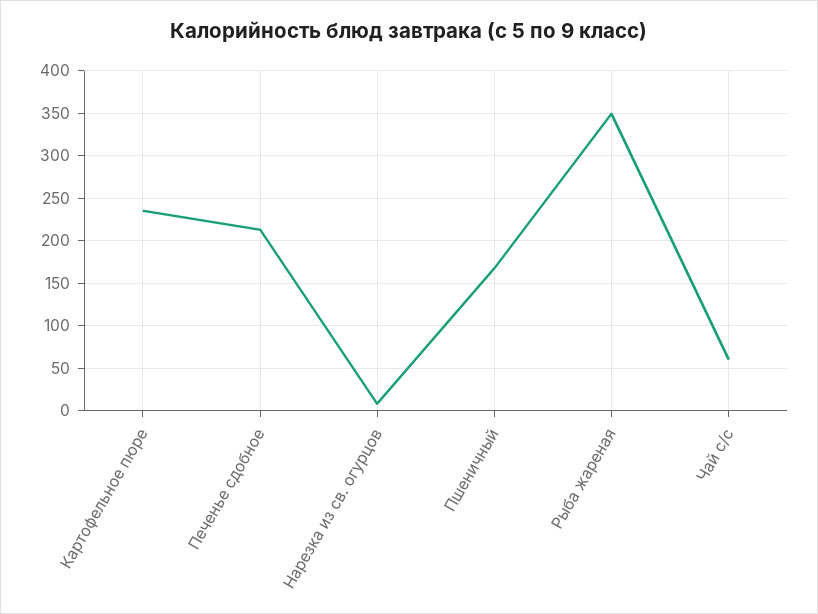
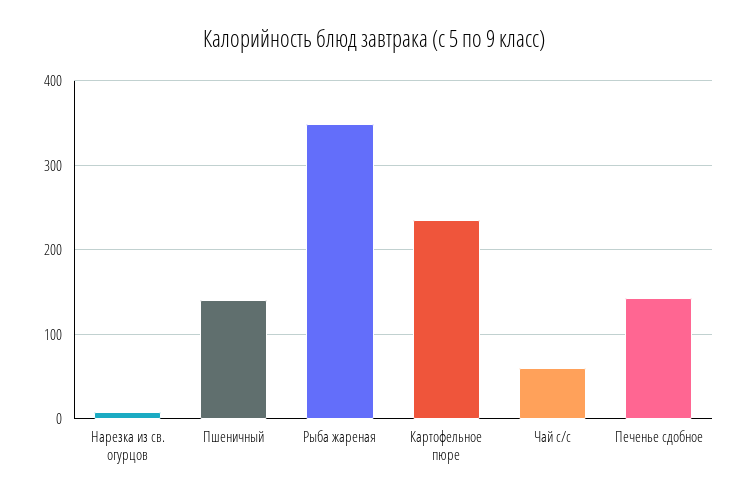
  {
    "Картофельное пюре": 240,
-   "Печенье сдобное": 210,
+   "Печенье сдобное": 140,
    "Нарезка из св. огурцов": 10,
-   "Пшеничный": 170,
+   "Пшеничный": 140,
    "Рыба жареная": 350,
    "Чай с/с": 60
  }

